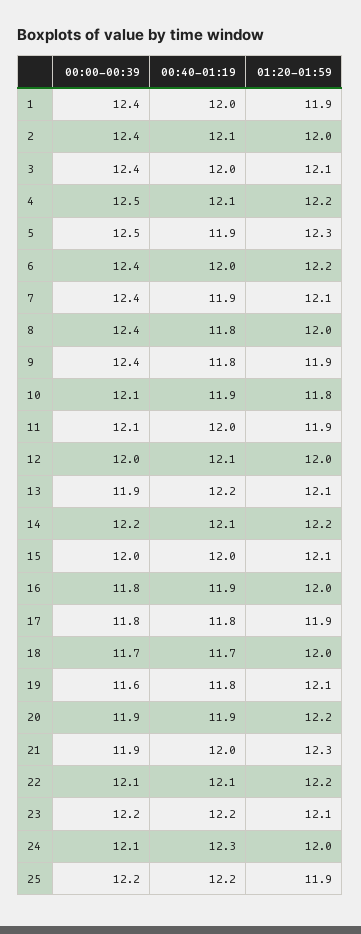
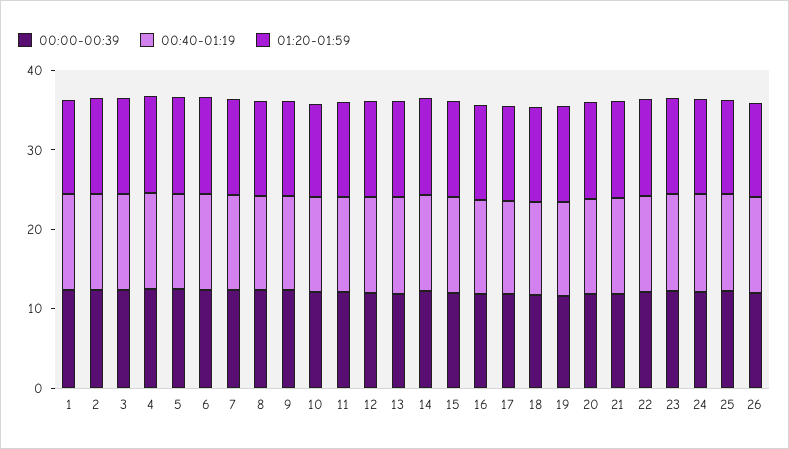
  {
    "00:00-00:39": {
      "1": 12.4,
      "2": 12.4,
      "3": 12.4,
      "4": 12.5,
      "5": 12.5,
      "6": 12.4,
      "7": 12.4,
      "8": 12.4,
      "9": 12.4,
      "10": 12.1,
      "11": 12.1,
      "12": 12,
      "13": 11.9,
      "14": 12.2,
      "15": 12,
      "16": 11.8,
      "17": 11.8,
      "18": 11.7,
      "19": 11.6,
      "20": 11.9,
      "21": 11.9,
      "22": 12.1,
      "23": 12.2,
      "24": 12.1,
-     "25": 12.2
+     "25": 12.2,
+     "26": 12
    },
    "00:40-01:19": {
      "1": 12,
      "2": 12.1,
      "3": 12,
      "4": 12.1,
      "5": 11.9,
      "6": 12,
      "7": 11.9,
      "8": 11.8,
      "9": 11.8,
      "10": 11.9,
      "11": 12,
      "12": 12.1,
      "13": 12.2,
      "14": 12.1,
      "15": 12,
      "16": 11.9,
      "17": 11.8,
      "18": 11.7,
      "19": 11.8,
      "20": 11.9,
      "21": 12,
      "22": 12.1,
      "23": 12.2,
      "24": 12.3,
-     "25": 12.2
+     "25": 12.2,
+     "26": 12
    },
    "01:20-01:59": {
      "1": 11.9,
      "2": 12,
      "3": 12.1,
      "4": 12.2,
      "5": 12.3,
      "6": 12.2,
      "7": 12.1,
      "8": 12,
      "9": 11.9,
      "10": 11.8,
      "11": 11.9,
      "12": 12,
      "13": 12.1,
      "14": 12.2,
      "15": 12.1,
      "16": 12,
      "17": 11.9,
      "18": 12,
      "19": 12.1,
      "20": 12.2,
      "21": 12.3,
      "22": 12.2,
      "23": 12.1,
      "24": 12,
-     "25": 11.9
+     "25": 11.9,
+     "26": 12
    }
  }

